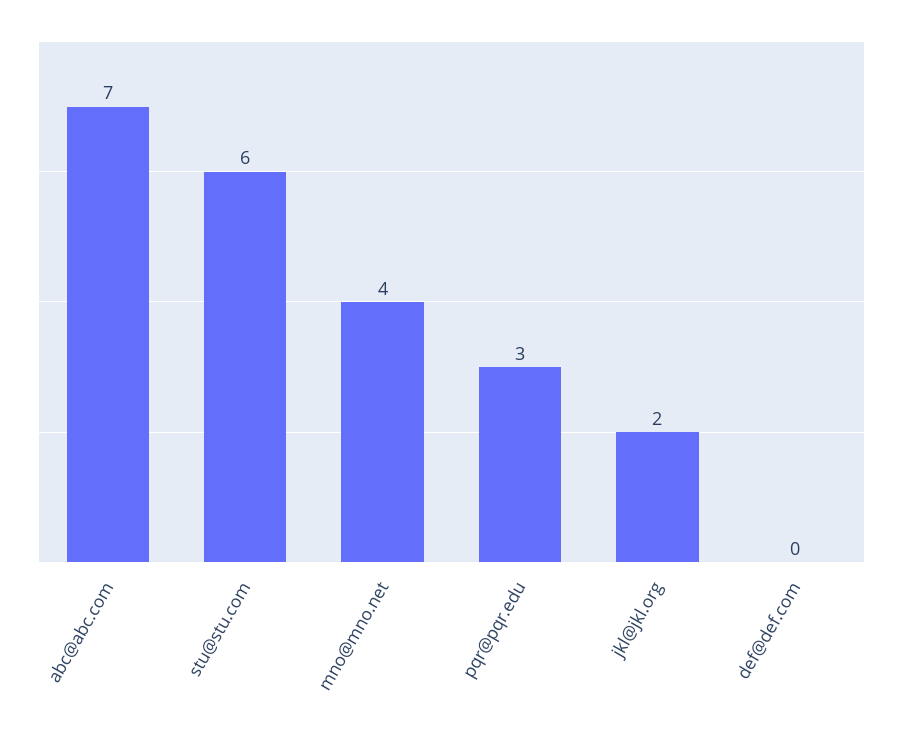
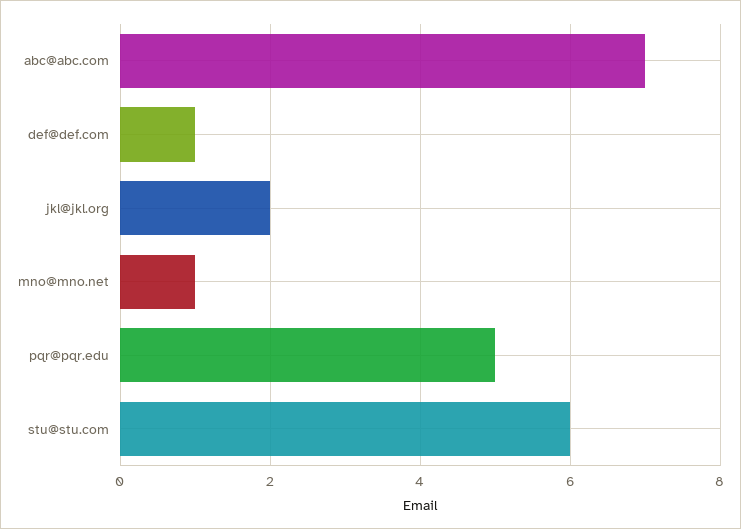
  {
    "abc@abc.com": 7,
    "stu@stu.com": 6,
-   "mno@mno.net": 4,
+   "mno@mno.net": 1,
-   "pqr@pqr.edu": 3,
+   "pqr@pqr.edu": 5,
    "jkl@jkl.org": 2,
-   "def@def.com": 0
+   "def@def.com": 1
  }

